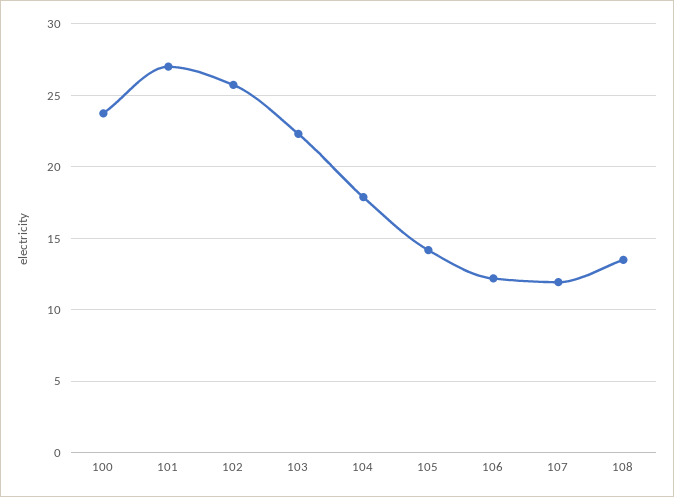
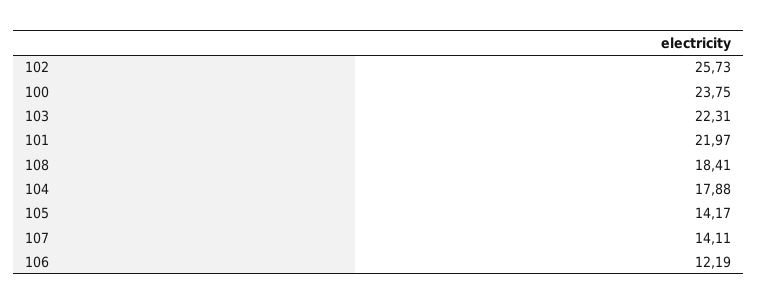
  {
    "100": 23.75,
-   "101": 27,
+   "101": 21.97,
    "102": 25.73,
    "103": 22.31,
    "104": 17.88,
    "105": 14.17,
    "106": 12.19,
-   "107": 12,
+   "107": 14.11,
-   "108": 13.5
+   "108": 18.41
  }

